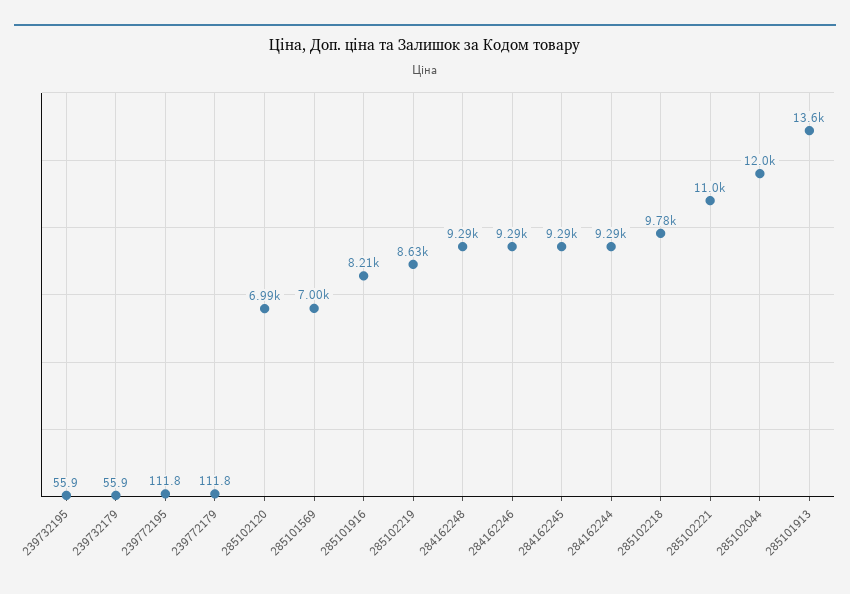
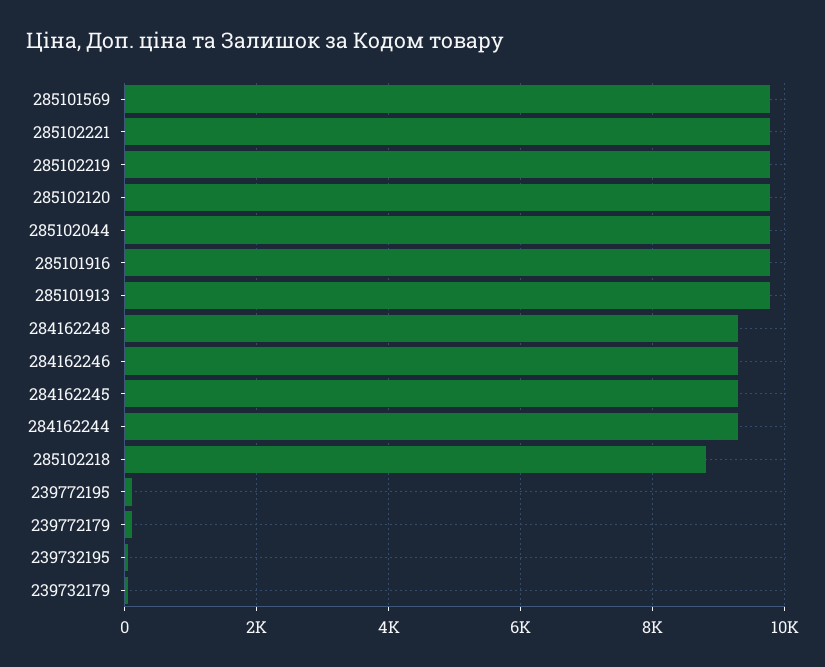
  {
    "239732195": 55.9,
    "239732179": 55.9,
    "239772195": 111.8,
    "239772179": 111.8,
-   "285102120": 6990,
+   "285102120": 9800,
-   "285101569": 7000,
+   "285101569": 9800,
-   "285101916": 8210,
+   "285101916": 9800,
-   "285102219": 8630,
+   "285102219": 9800,
    "284162248": 9290,
    "284162246": 9290,
    "284162245": 9290,
    "284162244": 9290,
-   "285102218": 9780,
+   "285102218": 8800,
-   "285102221": 11000,
+   "285102221": 9800,
-   "285102044": 12000,
+   "285102044": 9800,
-   "285101913": 13600
+   "285101913": 9800
  }

